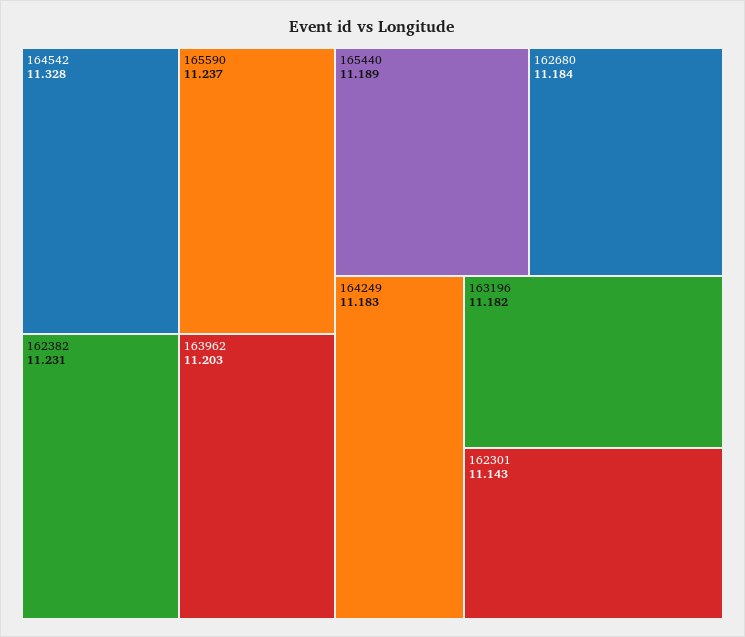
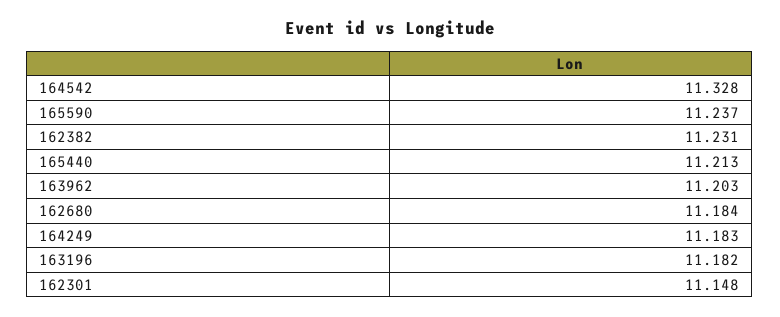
  {
    "164542": 11.328,
    "165590": 11.237,
    "162382": 11.231,
    "163962": 11.203,
-   "165440": 11.189,
+   "165440": 11.213,
    "162680": 11.184,
    "164249": 11.183,
    "163196": 11.182,
-   "162301": 11.143
+   "162301": 11.148
  }

